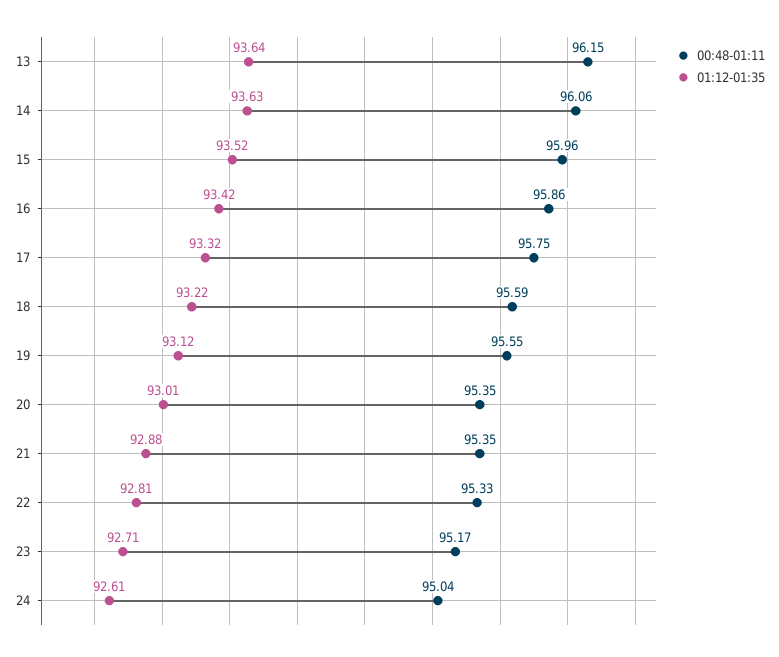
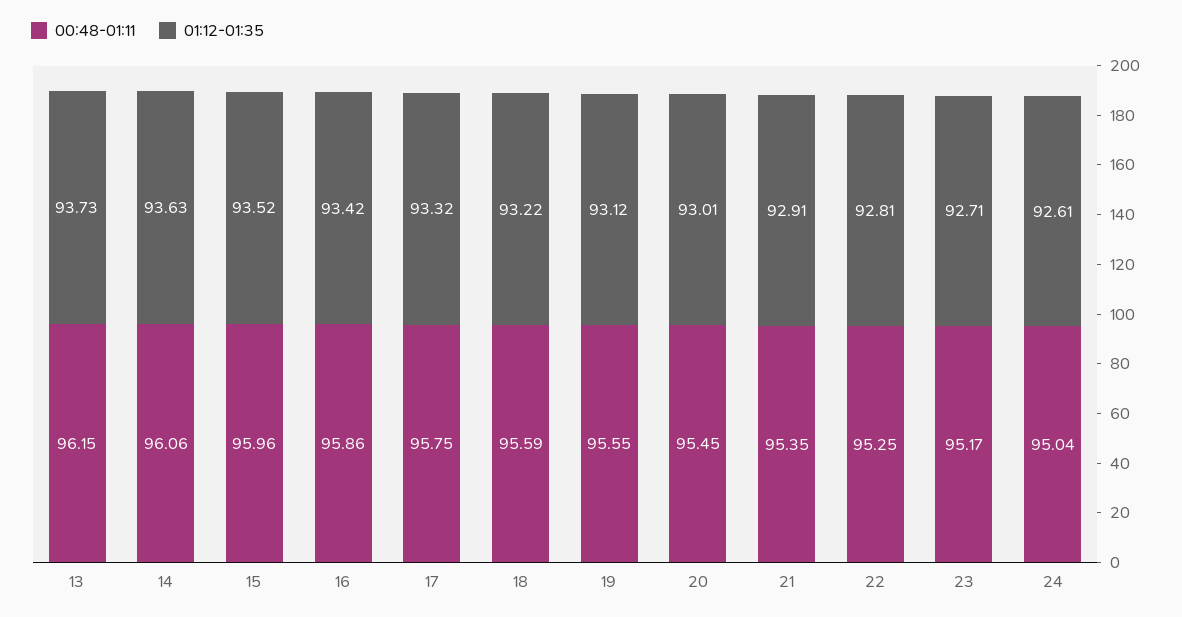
  {
    "00:48-01:11": {
      "13": 96.15,
      "14": 96.06,
      "15": 95.96,
      "16": 95.86,
      "17": 95.75,
      "18": 95.59,
      "19": 95.55,
-     "20": 95.35,
+     "20": 95.45,
      "21": 95.35,
-     "22": 95.33,
+     "22": 95.25,
      "23": 95.17,
      "24": 95.04
    },
    "01:12-01:35": {
-     "13": 93.64,
+     "13": 93.73,
      "14": 93.63,
      "15": 93.52,
      "16": 93.42,
      "17": 93.32,
      "18": 93.22,
      "19": 93.12,
      "20": 93.01,
-     "21": 92.88,
+     "21": 92.91,
      "22": 92.81,
      "23": 92.71,
      "24": 92.61
    }
  }

